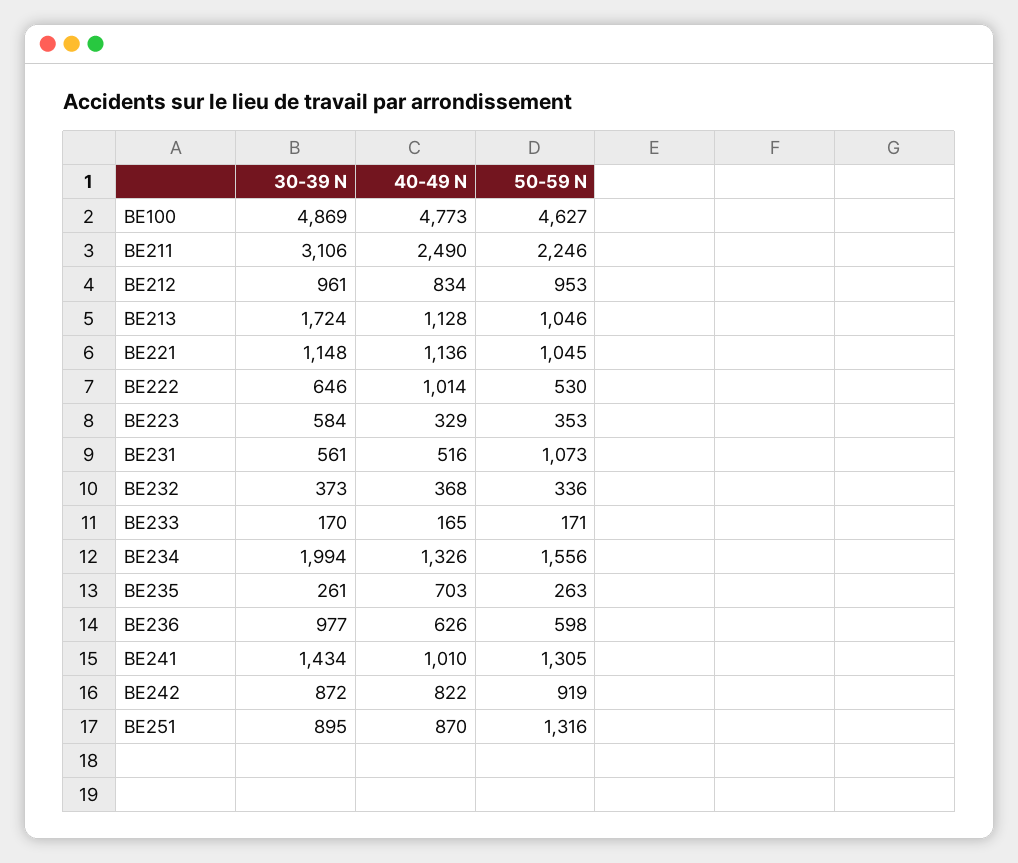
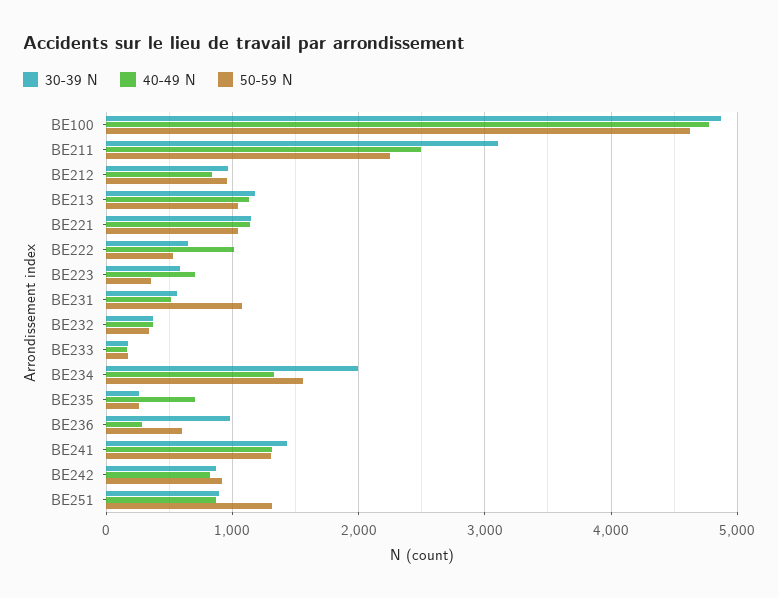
  {
    "30-39 N": {
      "BE100": 4869,
      "BE211": 3106,
      "BE212": 961,
-     "BE213": 1724,
+     "BE213": 1200,
      "BE221": 1148,
      "BE222": 646,
      "BE223": 584,
      "BE231": 561,
      "BE232": 373,
      "BE233": 170,
      "BE234": 1994,
      "BE235": 261,
      "BE236": 977,
      "BE241": 1434,
      "BE242": 872,
      "BE251": 895
    },
    "40-49 N": {
      "BE100": 4773,
      "BE211": 2490,
      "BE212": 834,
      "BE213": 1128,
      "BE221": 1136,
      "BE222": 1014,
-     "BE223": 329,
+     "BE223": 700,
      "BE231": 516,
      "BE232": 368,
      "BE233": 165,
      "BE234": 1326,
      "BE235": 703,
-     "BE236": 626,
+     "BE236": 300,
-     "BE241": 1010,
+     "BE241": 1300,
      "BE242": 822,
      "BE251": 870
    },
    "50-59 N": {
      "BE100": 4627,
      "BE211": 2246,
      "BE212": 953,
      "BE213": 1046,
      "BE221": 1045,
      "BE222": 530,
      "BE223": 353,
      "BE231": 1073,
      "BE232": 336,
      "BE233": 171,
      "BE234": 1556,
      "BE235": 263,
      "BE236": 598,
      "BE241": 1305,
      "BE242": 919,
      "BE251": 1316
    }
  }

